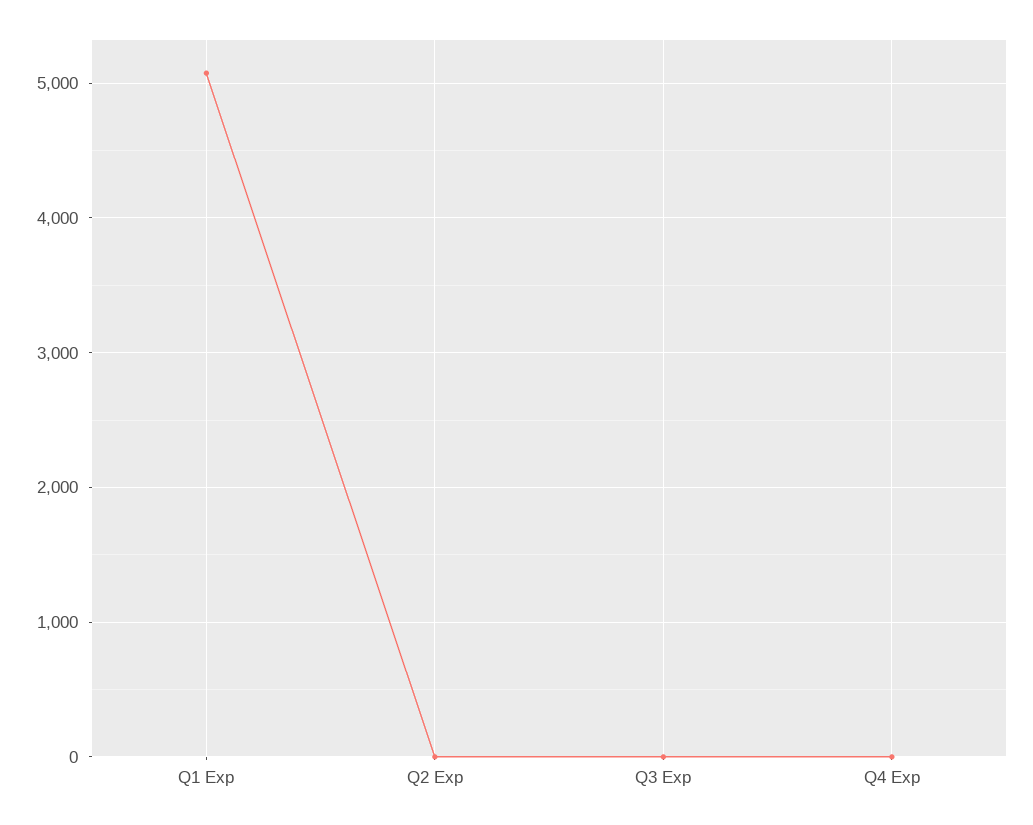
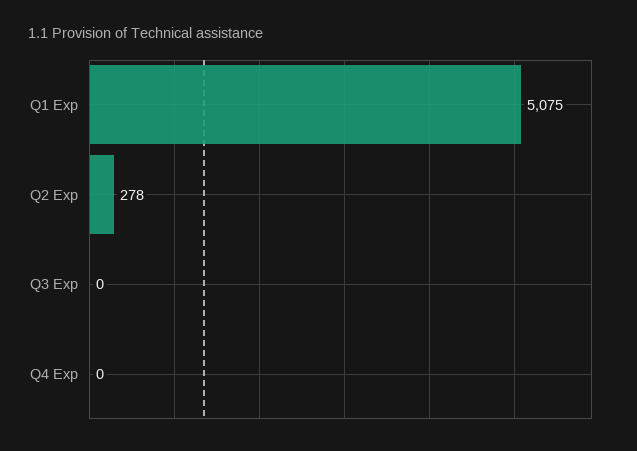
  {
    "Q1 Exp": 5075,
-   "Q2 Exp": 0,
+   "Q2 Exp": 278,
    "Q3 Exp": 0,
    "Q4 Exp": 0
  }

